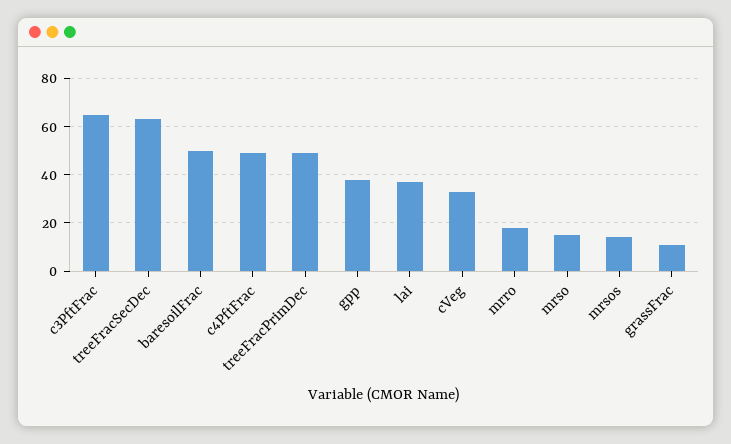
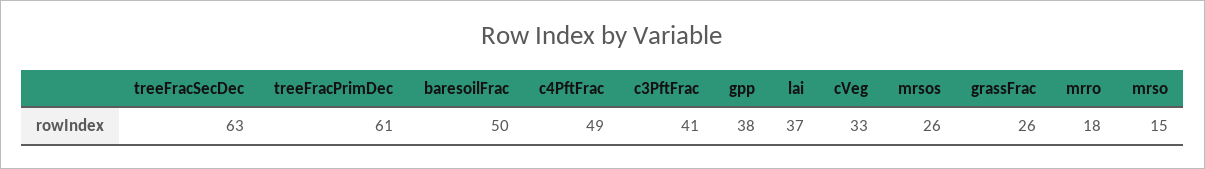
  {
-   "c3PftFrac": 65,
+   "c3PftFrac": 41,
    "treeFracSecDec": 63,
    "baresoilFrac": 50,
    "c4PftFrac": 49,
-   "treeFracPrimDec": 50,
+   "treeFracPrimDec": 61,
    "gpp": 38,
    "lai": 37,
    "cVeg": 33,
    "mrro": 18,
    "mrso": 15,
-   "mrsos": 15,
+   "mrsos": 26,
-   "grassFrac": 10
+   "grassFrac": 26
  }

